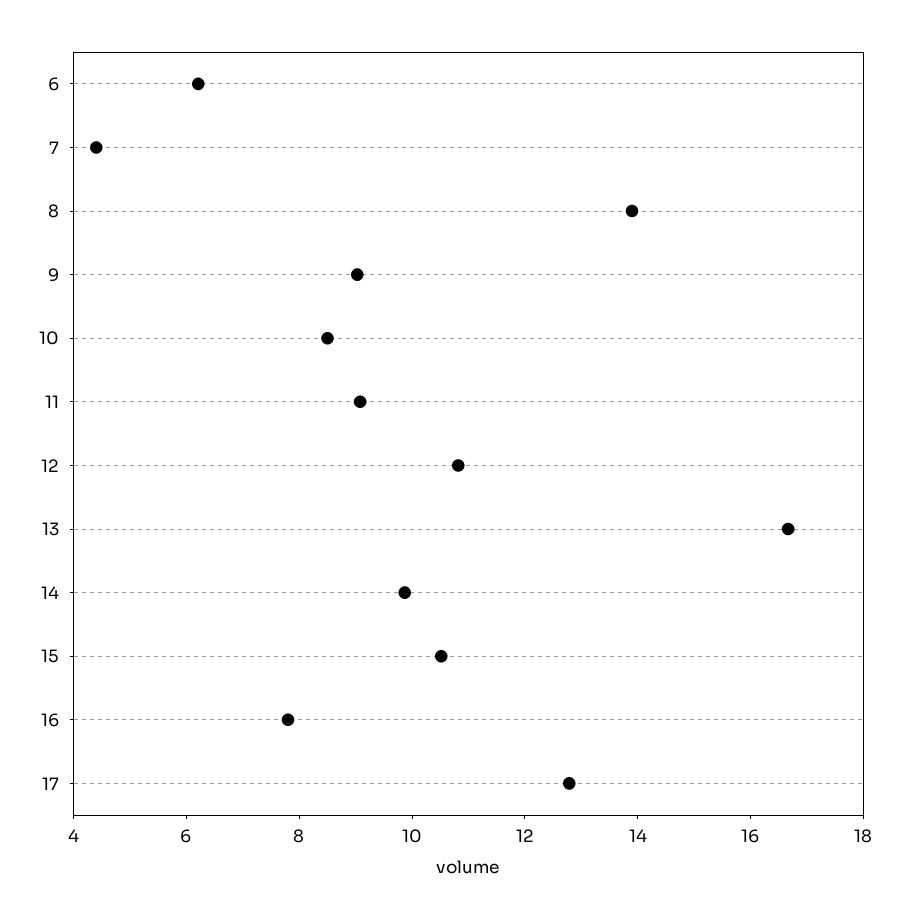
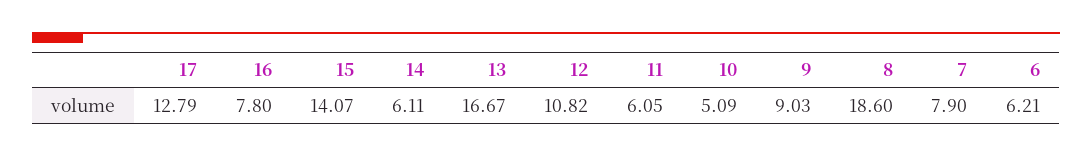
  {
    "6": 6.21,
-   "7": 4.5,
+   "7": 7.9,
-   "8": 14,
+   "8": 18.6,
    "9": 9.03,
-   "10": 8.5,
+   "10": 5.09,
-   "11": 9,
+   "11": 6.05,
    "12": 10.82,
    "13": 16.67,
-   "14": 10,
+   "14": 6.11,
-   "15": 10.5,
+   "15": 14.07,
    "16": 7.8,
    "17": 12.79
  }

